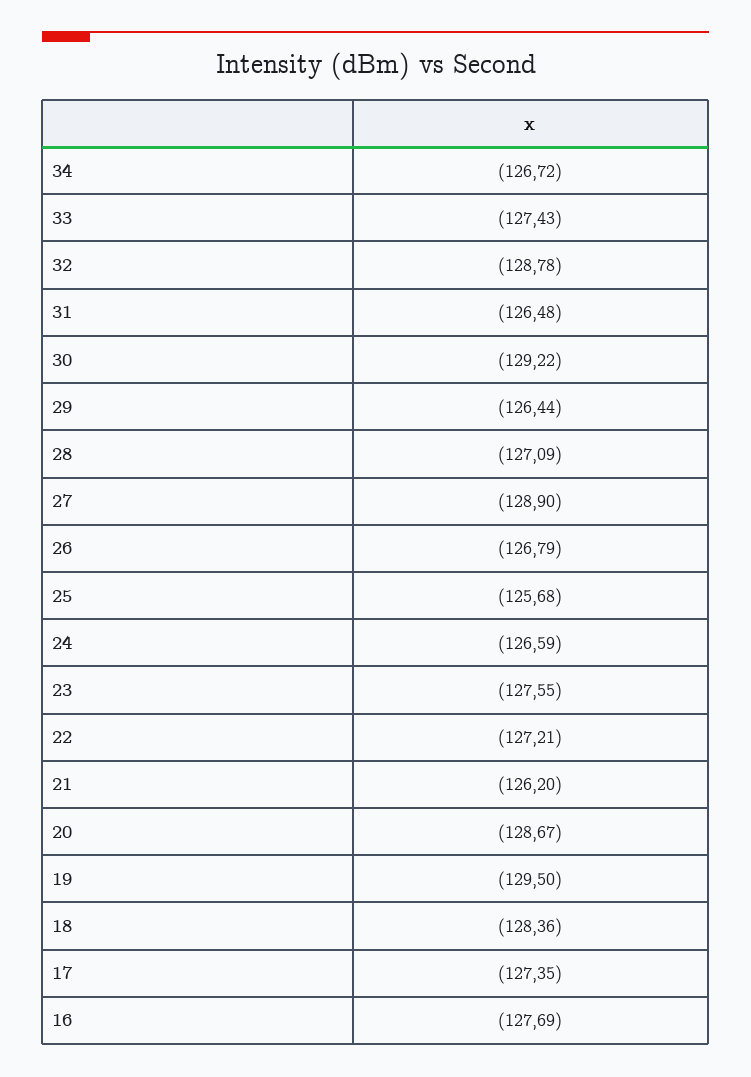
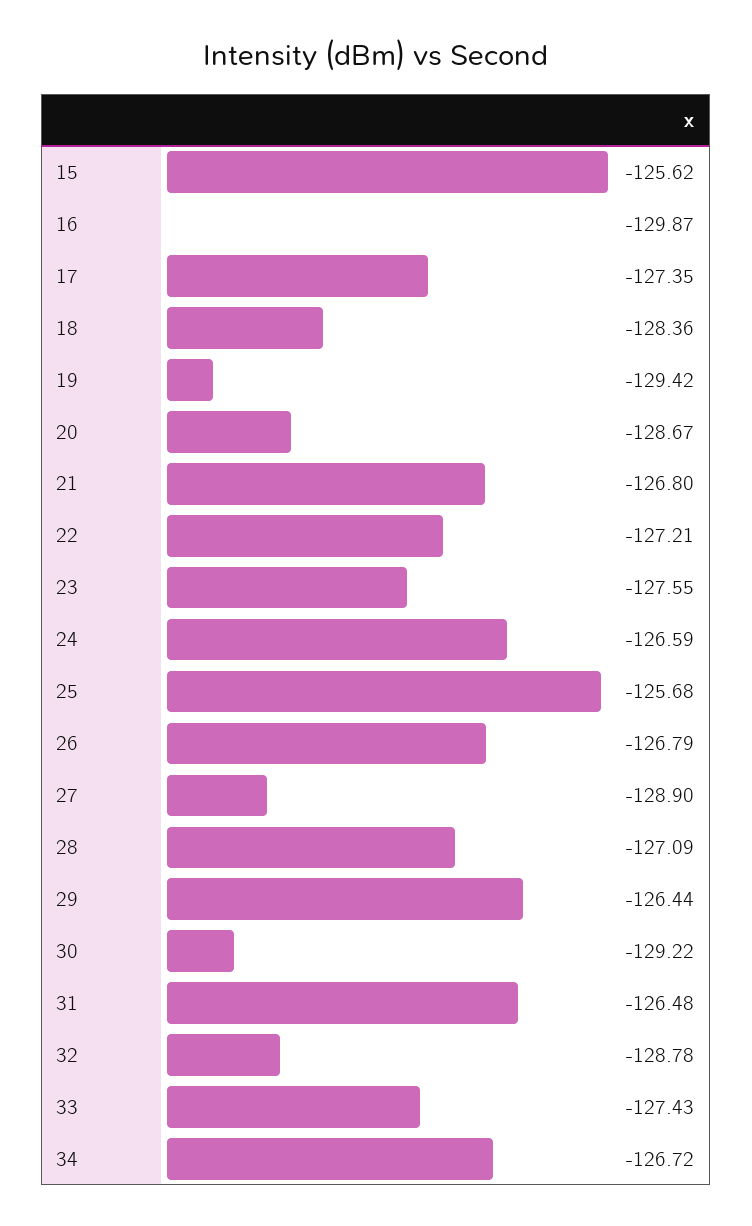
  {
    "34": -126.72,
    "33": -127.43,
    "32": -128.78,
    "31": -126.48,
    "30": -129.22,
    "29": -126.44,
    "28": -127.09,
    "27": -128.9,
    "26": -126.79,
    "25": -125.68,
    "24": -126.59,
    "23": -127.55,
    "22": -127.21,
-   "21": -126.2,
+   "21": -126.8,
    "20": -128.67,
-   "19": -129.5,
+   "19": -129.42,
    "18": -128.36,
    "17": -127.35,
-   "16": -127.69
+   "16": -129.87,
+   "15": -125.62
  }

